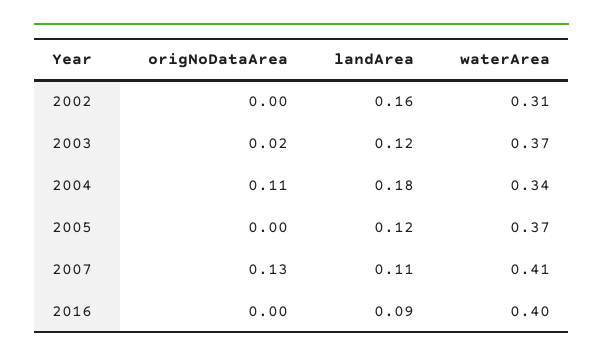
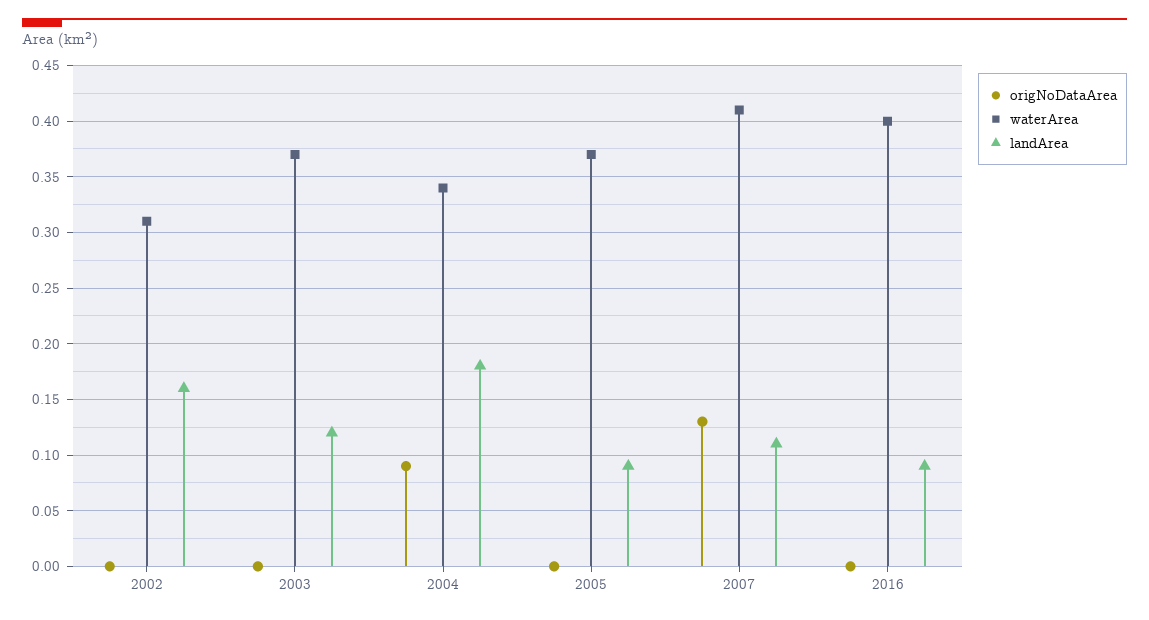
  {
    "origNoDataArea": {
      "2002": 0,
-     "2003": 0.02,
+     "2003": 0,
-     "2004": 0.11,
+     "2004": 0.09,
      "2005": 0,
      "2007": 0.13,
      "2016": 0
    },
    "landArea": {
      "2002": 0.16,
      "2003": 0.12,
      "2004": 0.18,
-     "2005": 0.12,
+     "2005": 0.09,
      "2007": 0.11,
      "2016": 0.09
    },
    "waterArea": {
      "2002": 0.31,
      "2003": 0.37,
      "2004": 0.34,
      "2005": 0.37,
      "2007": 0.41,
      "2016": 0.4
    }
  }

